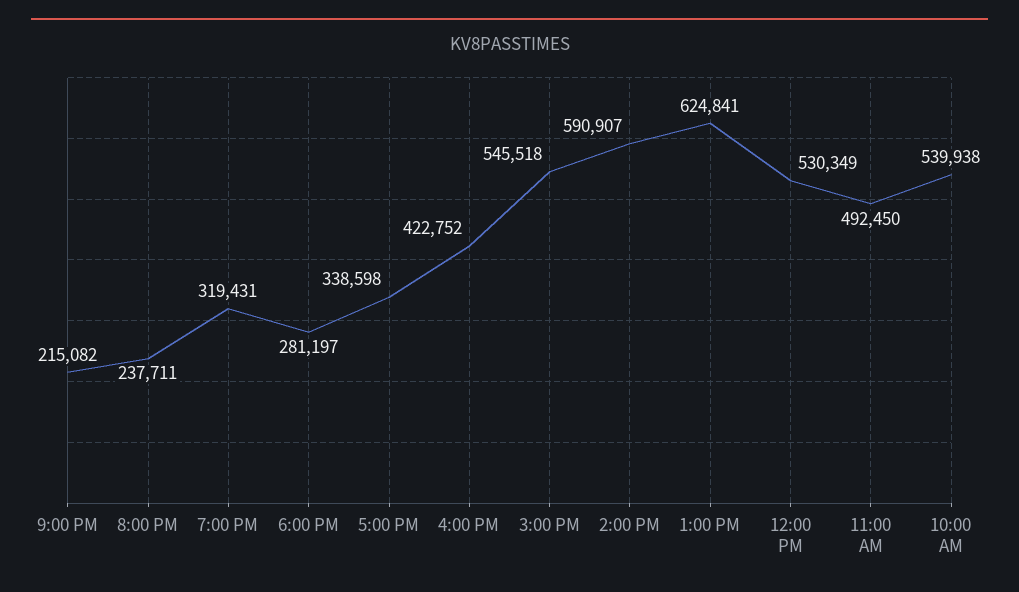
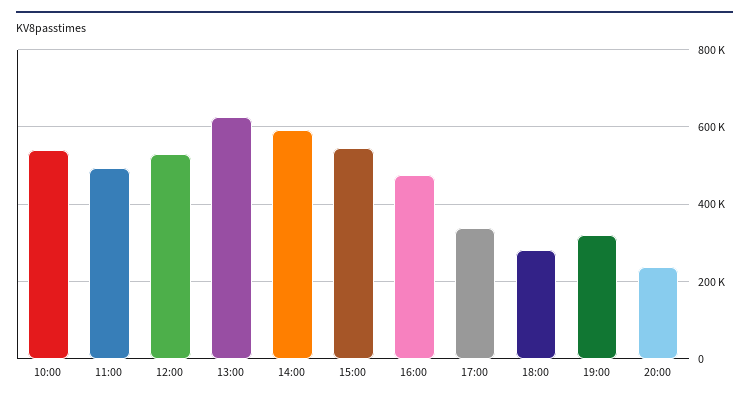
  {
-   "9:00 PM": 215082,
    "8:00 PM": 237711,
    "7:00 PM": 319431,
    "6:00 PM": 281197,
    "5:00 PM": 338598,
-   "4:00 PM": 422752,
+   "4:00 PM": 480000,
    "3:00 PM": 545518,
    "2:00 PM": 590907,
    "1:00 PM": 624841,
    "12:00 PM": 530349,
    "11:00 AM": 492450,
    "10:00 AM": 539938
  }

